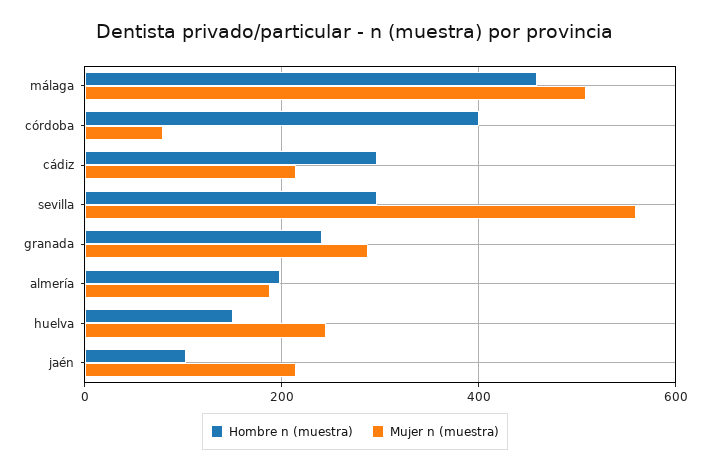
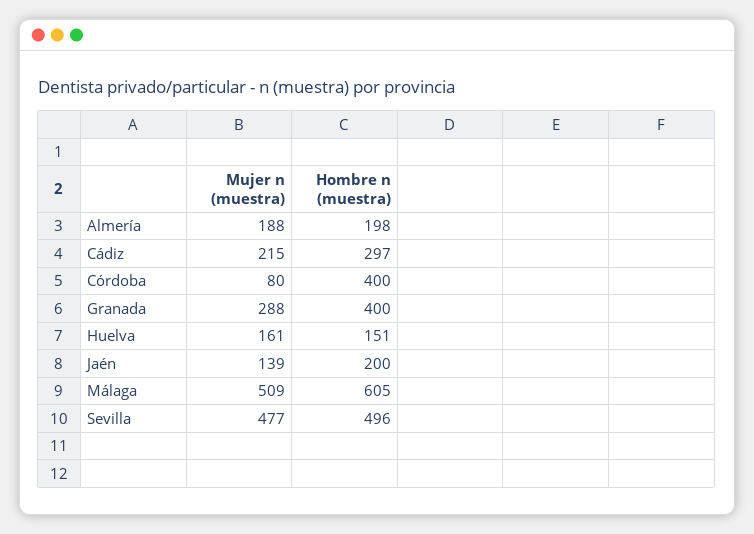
  {
    "Hombre n (muestra)": {
-     "málaga": 460,
+     "málaga": 605,
      "córdoba": 400,
      "cádiz": 297,
-     "sevilla": 300,
+     "sevilla": 496,
-     "granada": 240,
+     "granada": 400,
      "almería": 198,
      "huelva": 151,
-     "jaén": 100
+     "jaén": 200
    },
    "Mujer n (muestra)": {
      "málaga": 509,
      "córdoba": 80,
      "cádiz": 215,
-     "sevilla": 560,
+     "sevilla": 477,
      "granada": 288,
      "almería": 188,
-     "huelva": 240,
+     "huelva": 161,
-     "jaén": 220
+     "jaén": 139
    }
  }

